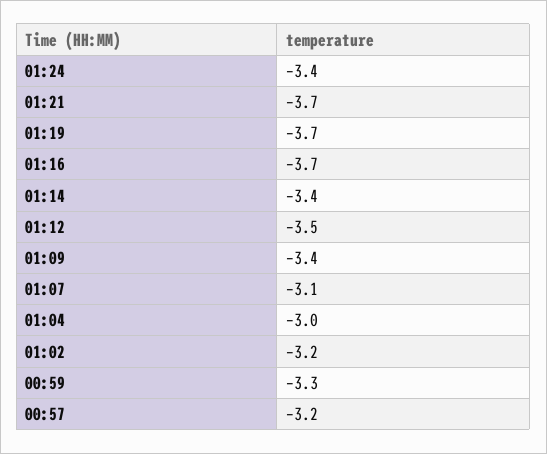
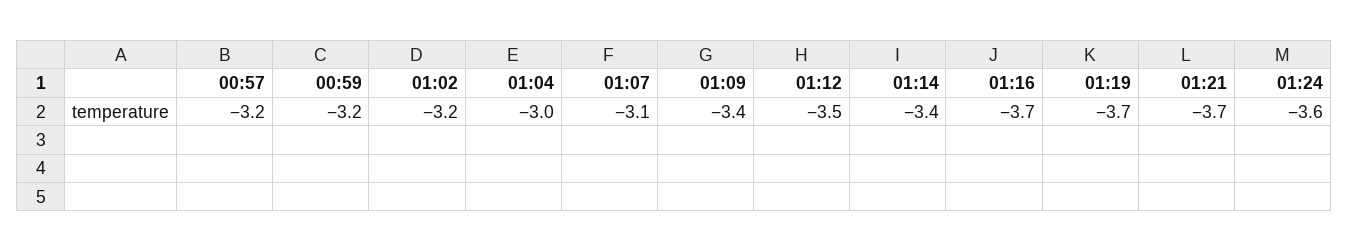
  {
-   "01:24": -3.4,
+   "01:24": -3.6,
    "01:21": -3.7,
    "01:19": -3.7,
    "01:16": -3.7,
    "01:14": -3.4,
    "01:12": -3.5,
    "01:09": -3.4,
    "01:07": -3.1,
    "01:04": -3,
    "01:02": -3.2,
-   "00:59": -3.3,
+   "00:59": -3.2,
    "00:57": -3.2
  }

